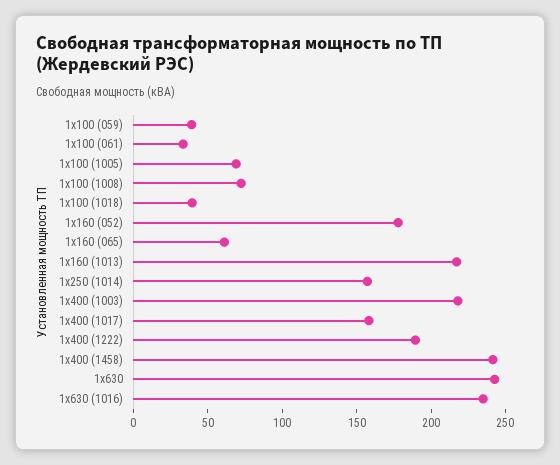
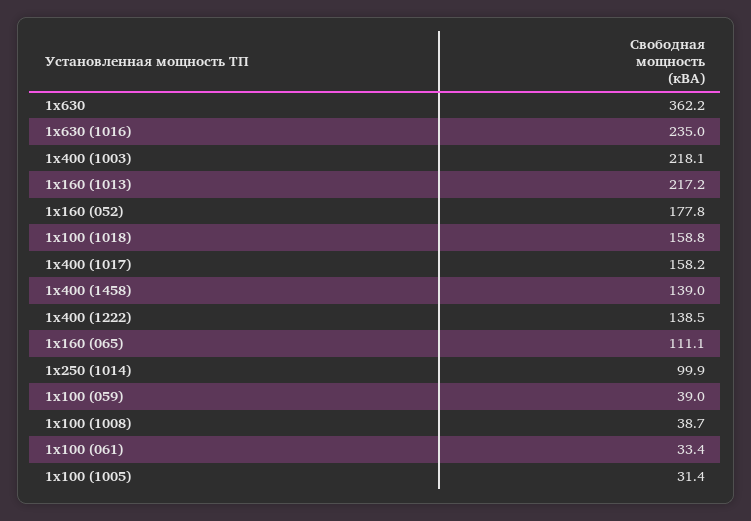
  {
    "1x100 (059)": 39,
    "1x100 (061)": 33.4,
-   "1x100 (1005)": 70,
+   "1x100 (1005)": 31.4,
-   "1x100 (1008)": 70,
+   "1x100 (1008)": 38.7,
-   "1x100 (1018)": 40,
+   "1x100 (1018)": 158.8,
    "1x160 (052)": 177.8,
-   "1x160 (065)": 60,
+   "1x160 (065)": 111.1,
    "1x160 (1013)": 217.2,
-   "1x250 (1014)": 160,
+   "1x250 (1014)": 99.9,
    "1x400 (1003)": 218.1,
    "1x400 (1017)": 158.2,
-   "1x400 (1222)": 190,
+   "1x400 (1222)": 138.5,
-   "1x400 (1458)": 240,
+   "1x400 (1458)": 139,
-   "1x630": 240,
+   "1x630": 362.2,
    "1x630 (1016)": 235
  }

